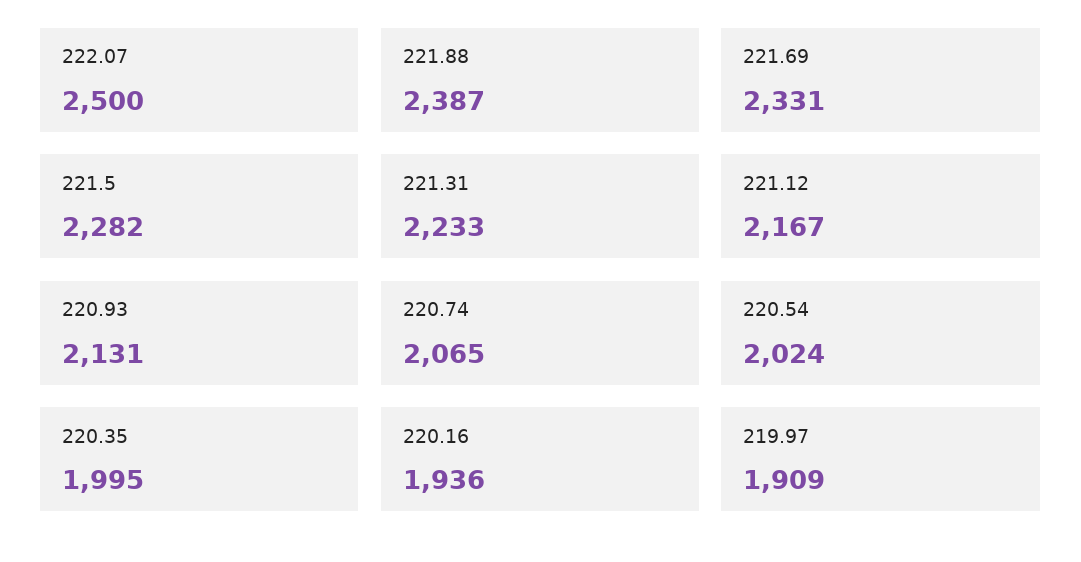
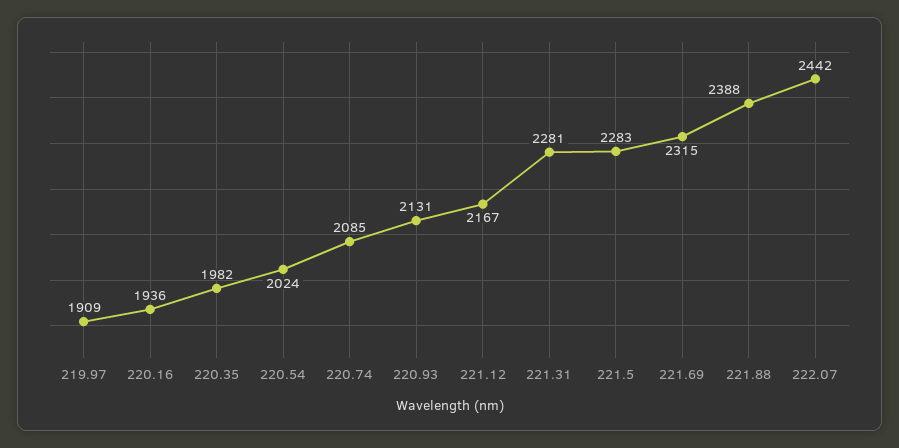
  {
-   "222.07": 2500,
+   "222.07": 2442,
-   "221.88": 2387,
+   "221.88": 2388,
-   "221.69": 2331,
+   "221.69": 2315,
-   "221.5": 2282,
+   "221.5": 2283,
-   "221.31": 2233,
+   "221.31": 2281,
    "221.12": 2167,
    "220.93": 2131,
-   "220.74": 2065,
+   "220.74": 2085,
    "220.54": 2024,
-   "220.35": 1995,
+   "220.35": 1982,
    "220.16": 1936,
    "219.97": 1909
  }

